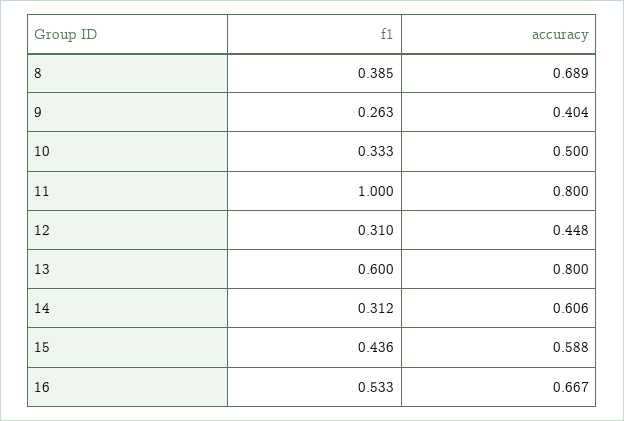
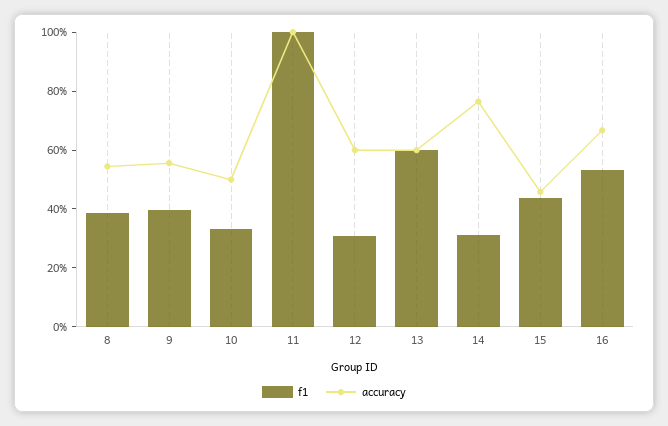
  {
    "f1": {
      "8": 0.385,
-     "9": 0.263,
+     "9": 0.4,
      "10": 0.333,
      "11": 1,
      "12": 0.31,
      "13": 0.6,
      "14": 0.312,
      "15": 0.436,
      "16": 0.533
    },
    "accuracy": {
-     "8": 0.689,
+     "8": 0.55,
-     "9": 0.404,
+     "9": 0.55,
      "10": 0.5,
-     "11": 0.8,
+     "11": 1,
-     "12": 0.448,
+     "12": 0.6,
-     "13": 0.8,
+     "13": 0.6,
-     "14": 0.606,
+     "14": 0.75,
-     "15": 0.588,
+     "15": 0.45,
      "16": 0.667
    }
  }

